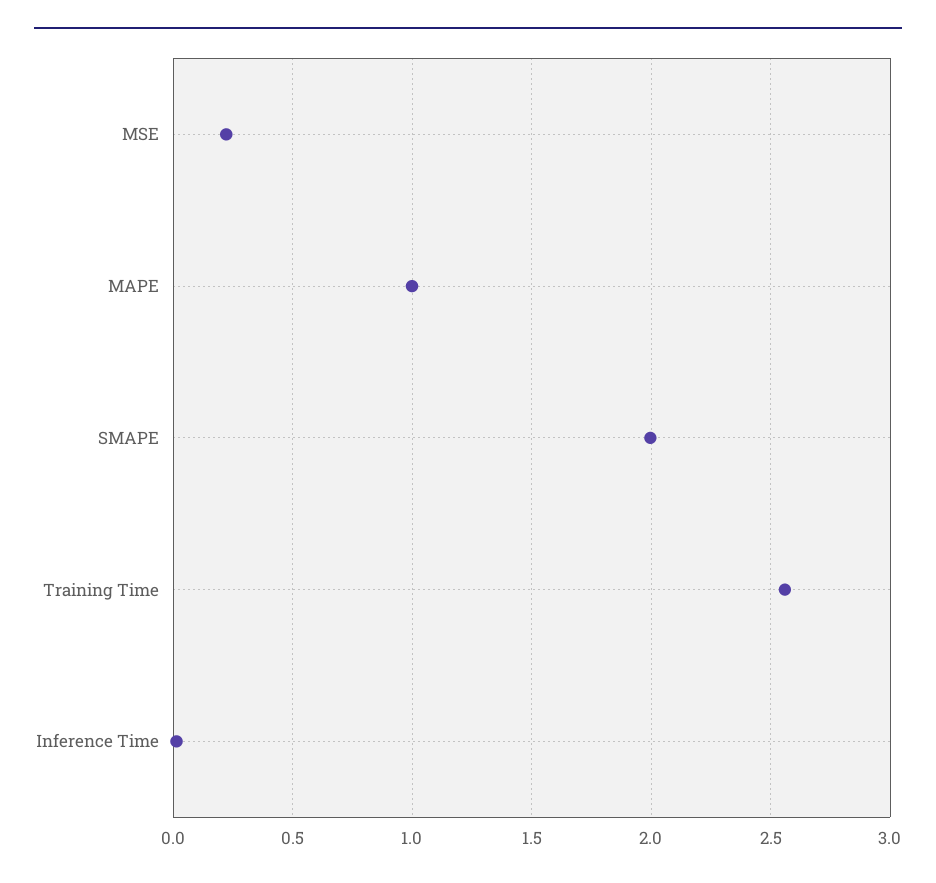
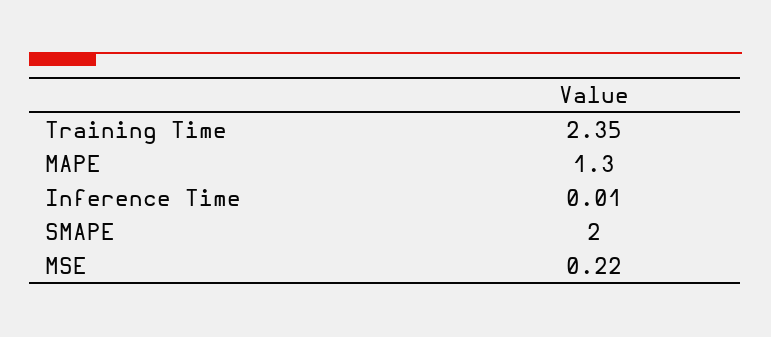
  {
    "MSE": 0.22,
-   "MAPE": 1,
+   "MAPE": 1.3,
    "SMAPE": 2,
-   "Training Time": 2.55,
+   "Training Time": 2.35,
    "Inference Time": 0.01
  }

